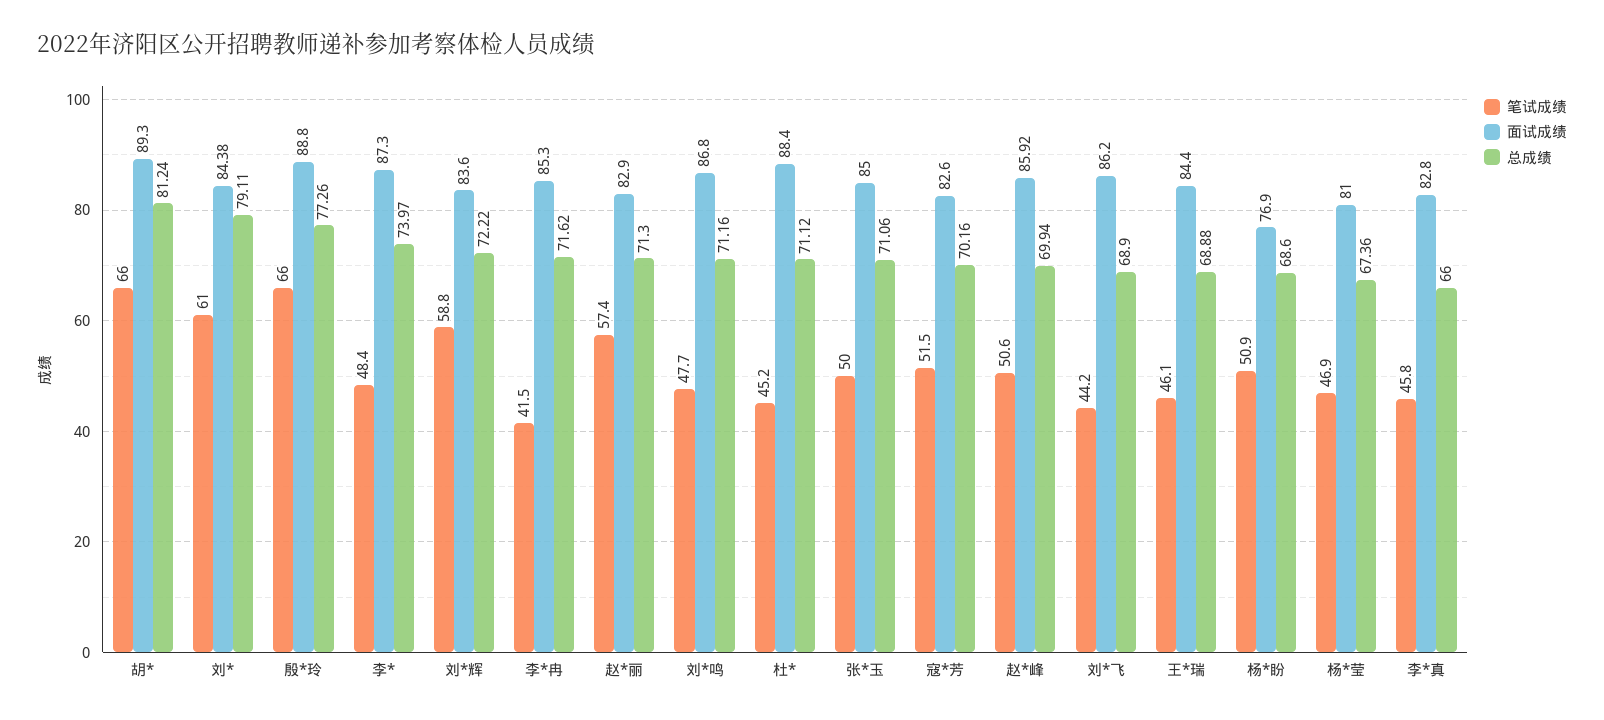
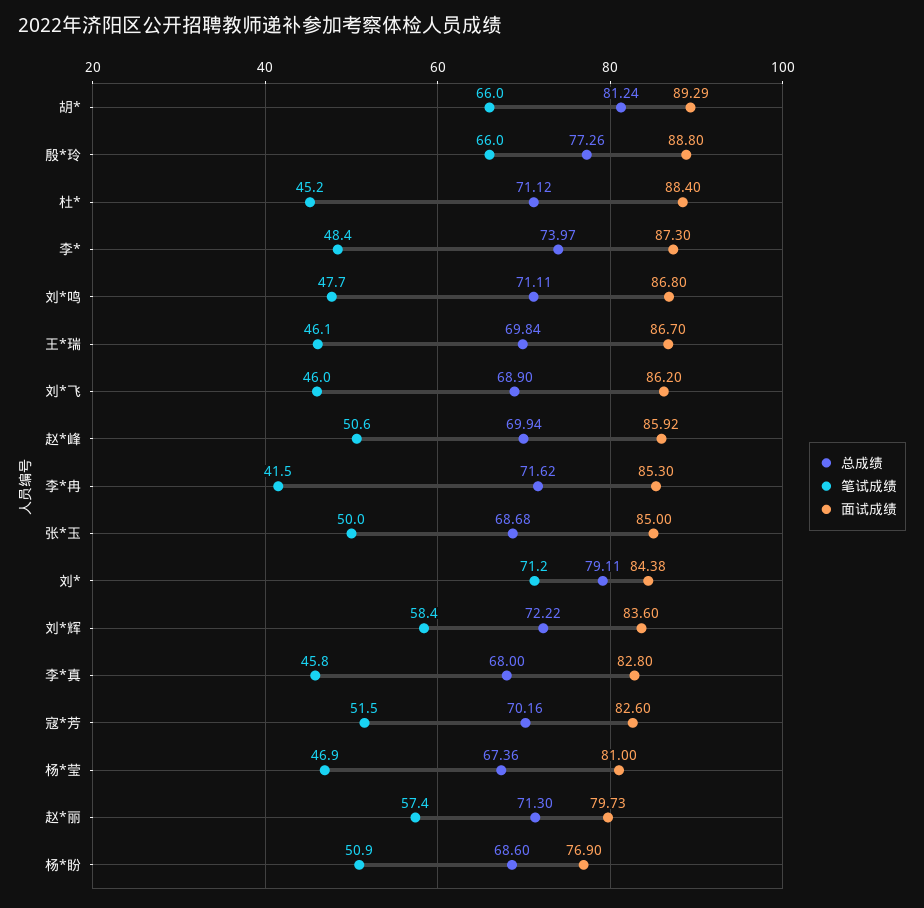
  {
    "笔试成绩": {
      "胡*": 66,
-     "刘*": 61,
+     "刘*": 71.2,
      "殷*玲": 66,
      "李*": 48.4,
-     "刘*辉": 58.8,
+     "刘*辉": 58.4,
      "李*冉": 41.5,
      "赵*丽": 57.4,
      "刘*鸣": 47.7,
      "杜*": 45.2,
      "张*玉": 50,
      "寇*芳": 51.5,
      "赵*峰": 50.6,
-     "刘*飞": 44.2,
+     "刘*飞": 46,
      "王*瑞": 46.1,
      "杨*盼": 50.9,
      "杨*莹": 46.9,
      "李*真": 45.8
    },
    "面试成绩": {
-     "胡*": 89.3,
+     "胡*": 89.29,
      "刘*": 84.38,
      "殷*玲": 88.8,
      "李*": 87.3,
      "刘*辉": 83.6,
      "李*冉": 85.3,
-     "赵*丽": 82.9,
+     "赵*丽": 79.73,
      "刘*鸣": 86.8,
      "杜*": 88.4,
      "张*玉": 85,
      "寇*芳": 82.6,
      "赵*峰": 85.92,
      "刘*飞": 86.2,
-     "王*瑞": 84.4,
+     "王*瑞": 86.7,
      "杨*盼": 76.9,
      "杨*莹": 81,
      "李*真": 82.8
    },
    "总成绩": {
      "胡*": 81.24,
      "刘*": 79.11,
      "殷*玲": 77.26,
      "李*": 73.97,
      "刘*辉": 72.22,
      "李*冉": 71.62,
      "赵*丽": 71.3,
-     "刘*鸣": 71.16,
+     "刘*鸣": 71.11,
      "杜*": 71.12,
-     "张*玉": 71.06,
+     "张*玉": 68.68,
      "寇*芳": 70.16,
      "赵*峰": 69.94,
      "刘*飞": 68.9,
-     "王*瑞": 68.88,
+     "王*瑞": 69.84,
      "杨*盼": 68.6,
      "杨*莹": 67.36,
-     "李*真": 66
+     "李*真": 68
    }
  }

